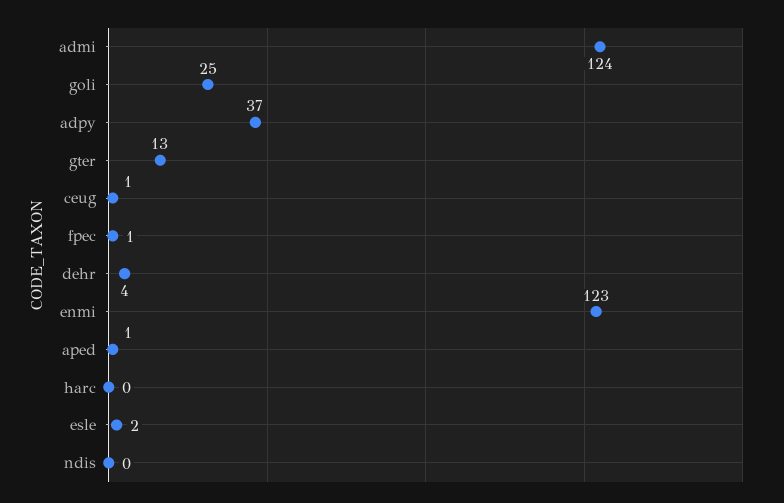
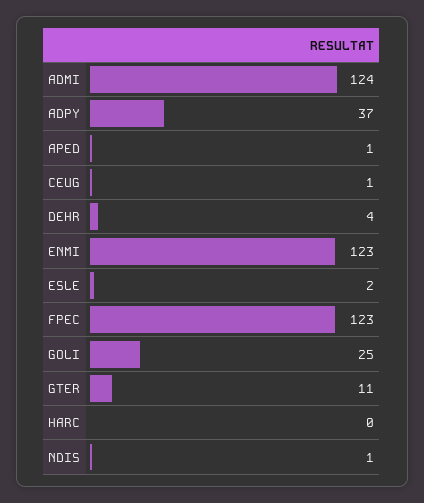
  {
    "admi": 124,
    "goli": 25,
    "adpy": 37,
-   "gter": 13,
+   "gter": 11,
    "ceug": 1,
-   "fpec": 1,
+   "fpec": 123,
    "dehr": 4,
    "enmi": 123,
    "aped": 1,
    "harc": 0,
    "esle": 2,
-   "ndis": 0
+   "ndis": 1
  }

